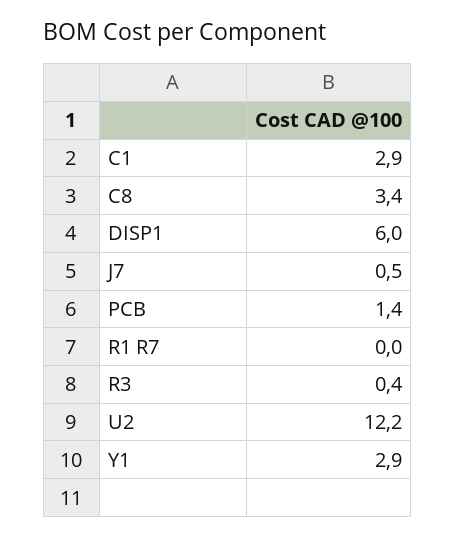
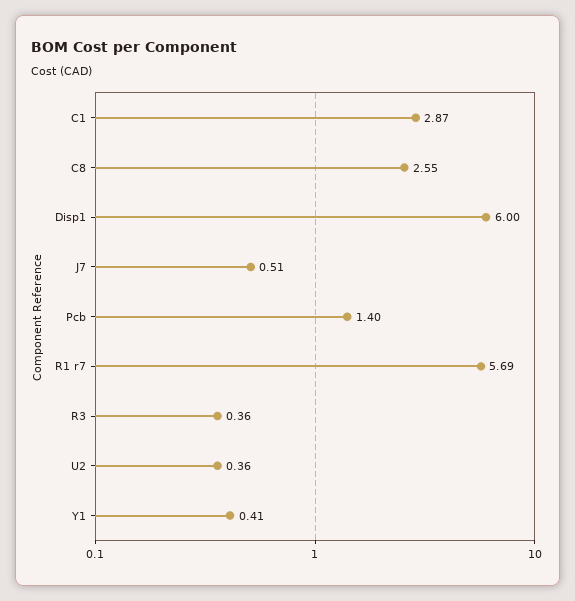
  {
    "C1": 2.87,
-   "C8": 3.4,
+   "C8": 2.55,
    "DISP1": 6,
    "J7": 0.51,
    "PCB": 1.4,
-   "R1 R7": 0,
+   "R1 R7": 5.69,
    "R3": 0.36,
-   "U2": 12.2,
+   "U2": 0.36,
-   "Y1": 2.9
+   "Y1": 0.41
  }

